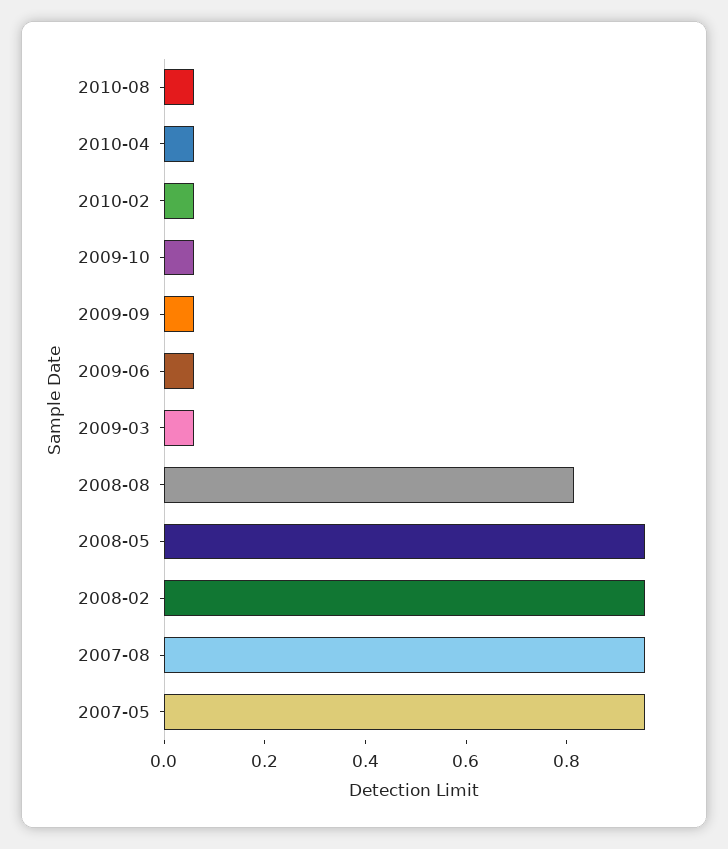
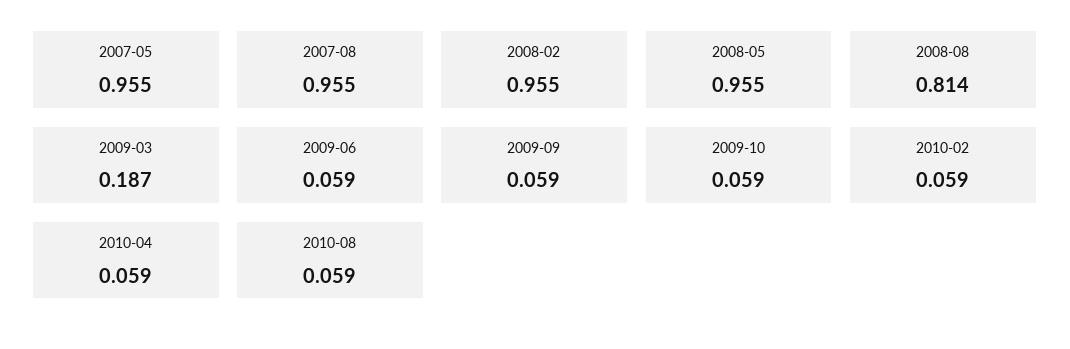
  {
    "2010-08": 0.059,
    "2010-04": 0.059,
    "2010-02": 0.059,
    "2009-10": 0.059,
    "2009-09": 0.059,
    "2009-06": 0.059,
-   "2009-03": 0.05,
+   "2009-03": 0.187,
    "2008-08": 0.814,
    "2008-05": 0.955,
    "2008-02": 0.955,
    "2007-08": 0.955,
    "2007-05": 0.955
  }

